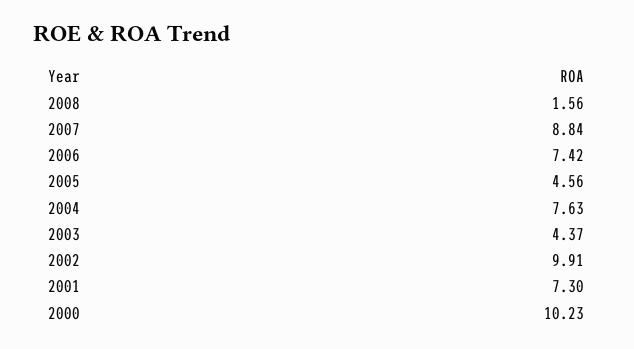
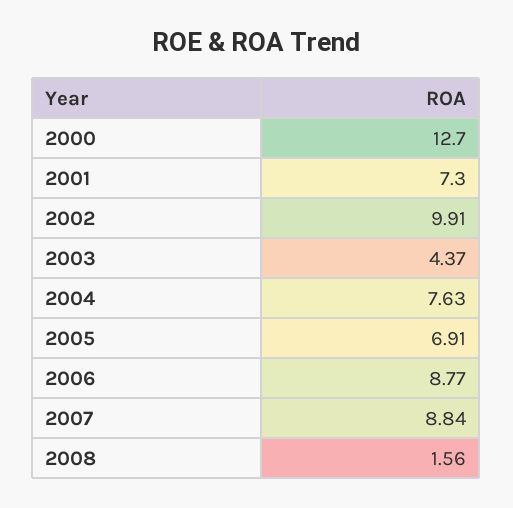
  {
    "2008": 1.56,
    "2007": 8.84,
-   "2006": 7.42,
+   "2006": 8.77,
-   "2005": 4.56,
+   "2005": 6.91,
    "2004": 7.63,
    "2003": 4.37,
    "2002": 9.91,
    "2001": 7.3,
-   "2000": 10.23
+   "2000": 12.7
  }

